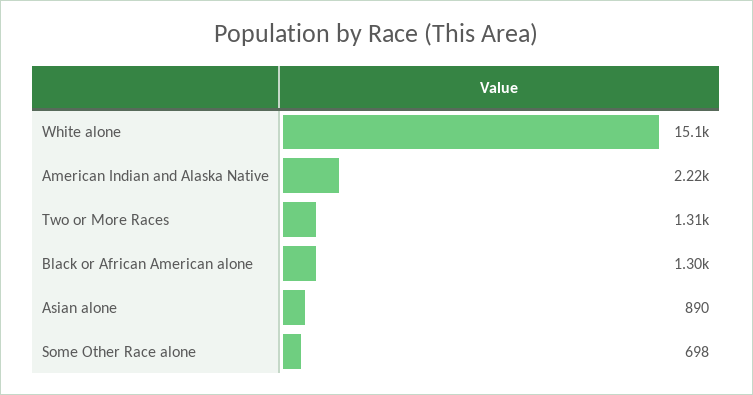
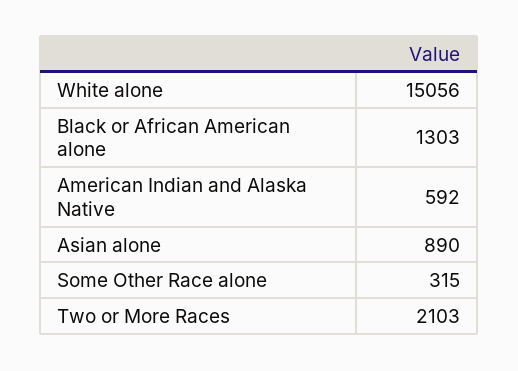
  {
    "White alone": 15056,
-   "American Indian and Alaska Native": 2220,
+   "American Indian and Alaska Native": 592,
-   "Two or More Races": 1310,
+   "Two or More Races": 2103,
    "Black or African American alone": 1303,
    "Asian alone": 890,
-   "Some Other Race alone": 698
+   "Some Other Race alone": 315
  }

